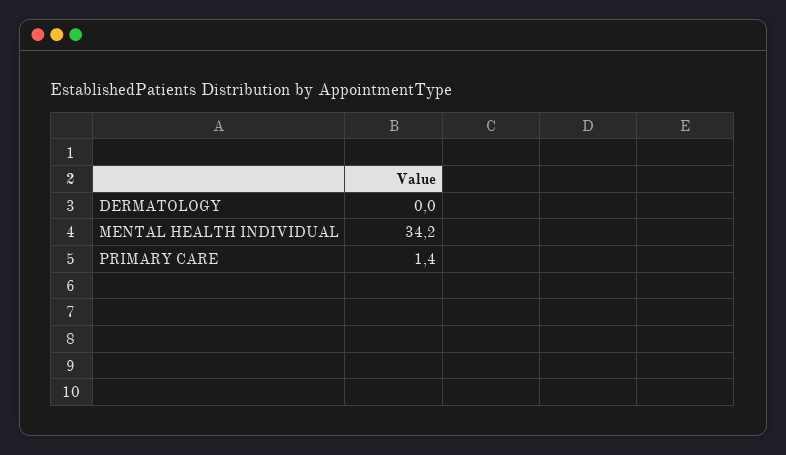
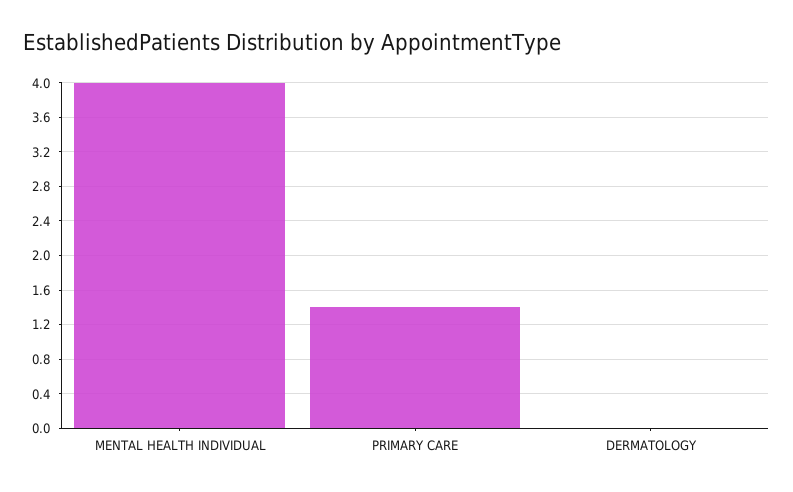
  {
    "DERMATOLOGY": 0,
-   "MENTAL HEALTH INDIVIDUAL": 34.2,
+   "MENTAL HEALTH INDIVIDUAL": 4,
    "PRIMARY CARE": 1.4
  }

